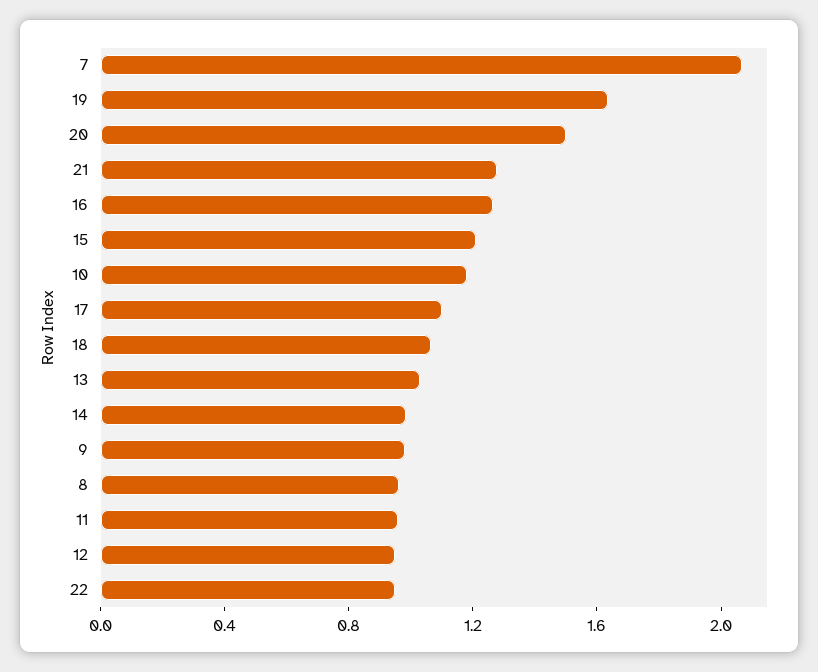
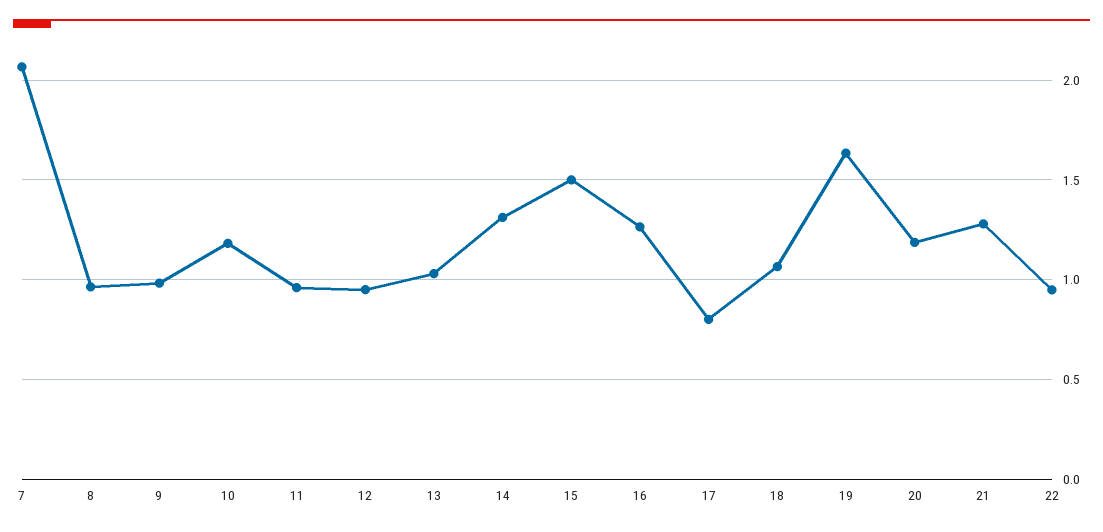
  {
    "7": 2.05,
    "19": 1.65,
-   "20": 1.5,
+   "20": 1.2,
    "21": 1.3,
    "16": 1.25,
-   "15": 1.2,
+   "15": 1.5,
    "10": 1.2,
-   "17": 1.1,
+   "17": 0.8,
    "18": 1.05,
    "13": 1.05,
-   "14": 1,
+   "14": 1.3,
    "9": 1,
    "8": 0.95,
    "11": 0.95,
    "12": 0.95,
    "22": 0.95
  }

